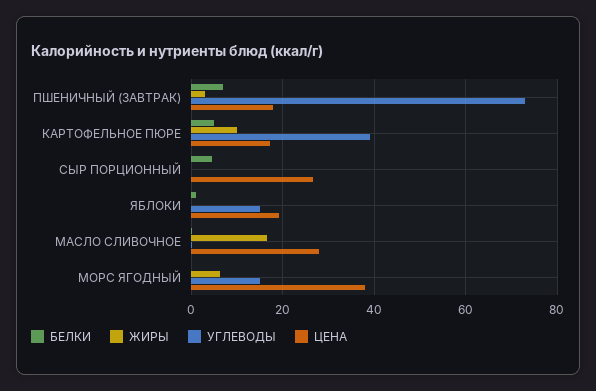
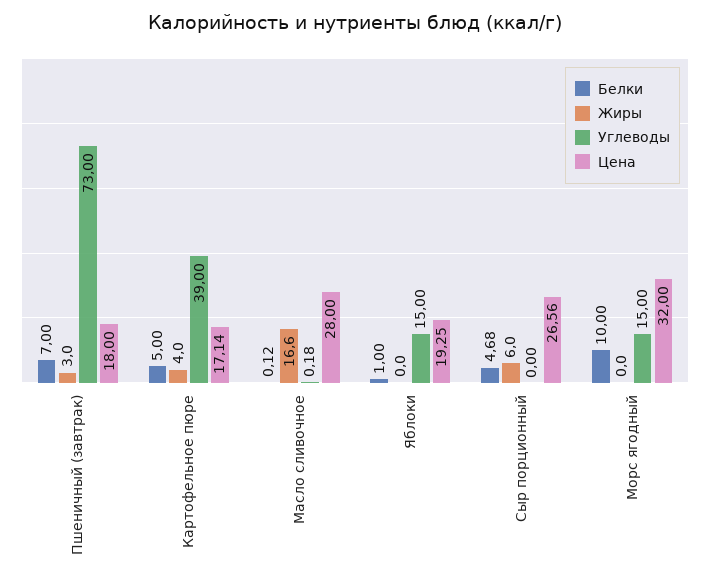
  {
    "БЕЛКИ": {
      "ПШЕНИЧНЫЙ (ЗАВТРАК)": 7,
      "КАРТОФЕЛЬНОЕ ПЮРЕ": 5,
      "СЫР ПОРЦИОННЫЙ": 4.68,
      "ЯБЛОКИ": 1,
      "МАСЛО СЛИВОЧНОЕ": 0.12,
-     "МОРС ЯГОДНЫЙ": 0
+     "МОРС ЯГОДНЫЙ": 10
    },
    "ЖИРЫ": {
      "ПШЕНИЧНЫЙ (ЗАВТРАК)": 3,
-     "КАРТОФЕЛЬНОЕ ПЮРЕ": 10,
+     "КАРТОФЕЛЬНОЕ ПЮРЕ": 4,
-     "СЫР ПОРЦИОННЫЙ": 0,
+     "СЫР ПОРЦИОННЫЙ": 6,
      "ЯБЛОКИ": 0,
      "МАСЛО СЛИВОЧНОЕ": 16.6,
-     "МОРС ЯГОДНЫЙ": 6
+     "МОРС ЯГОДНЫЙ": 0
    },
    "УГЛЕВОДЫ": {
      "ПШЕНИЧНЫЙ (ЗАВТРАК)": 73,
      "КАРТОФЕЛЬНОЕ ПЮРЕ": 39,
      "СЫР ПОРЦИОННЫЙ": 0,
      "ЯБЛОКИ": 15,
      "МАСЛО СЛИВОЧНОЕ": 0.18,
      "МОРС ЯГОДНЫЙ": 15
    },
    "ЦЕНА": {
      "ПШЕНИЧНЫЙ (ЗАВТРАК)": 18,
      "КАРТОФЕЛЬНОЕ ПЮРЕ": 17.14,
      "СЫР ПОРЦИОННЫЙ": 26.56,
      "ЯБЛОКИ": 19.25,
      "МАСЛО СЛИВОЧНОЕ": 28,
-     "МОРС ЯГОДНЫЙ": 38
+     "МОРС ЯГОДНЫЙ": 32
    }
  }

